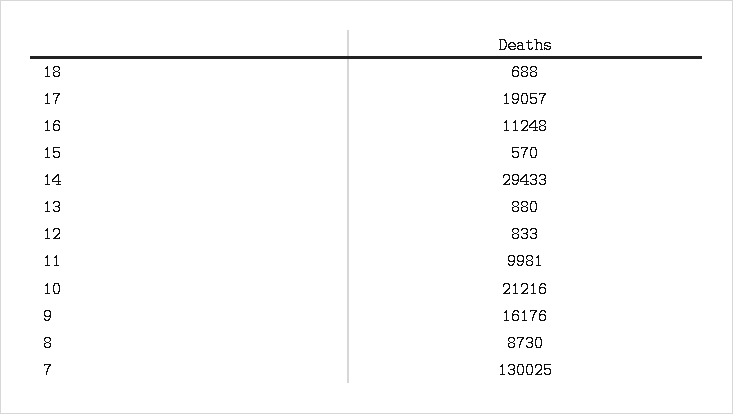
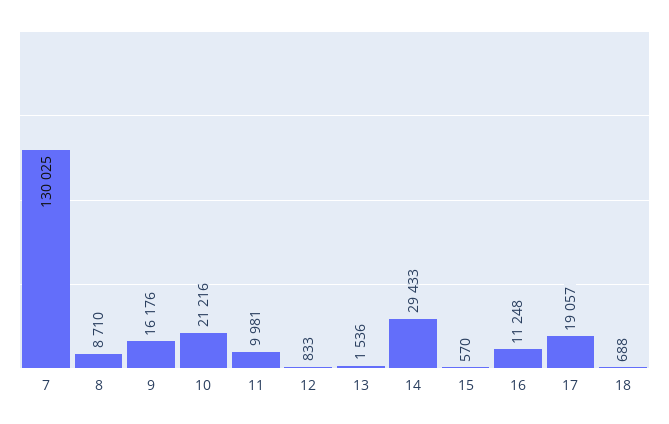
  {
    "18": 688,
    "17": 19057,
    "16": 11248,
    "15": 570,
    "14": 29433,
-   "13": 880,
+   "13": 1536,
    "12": 833,
    "11": 9981,
    "10": 21216,
    "9": 16176,
-   "8": 8730,
+   "8": 8710,
    "7": 130025
  }

